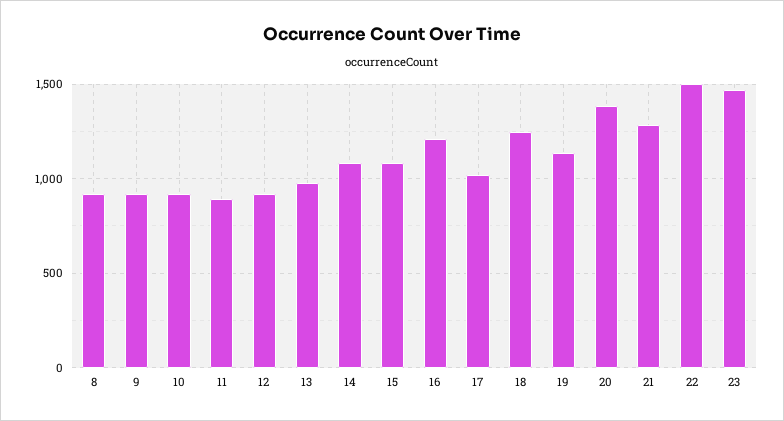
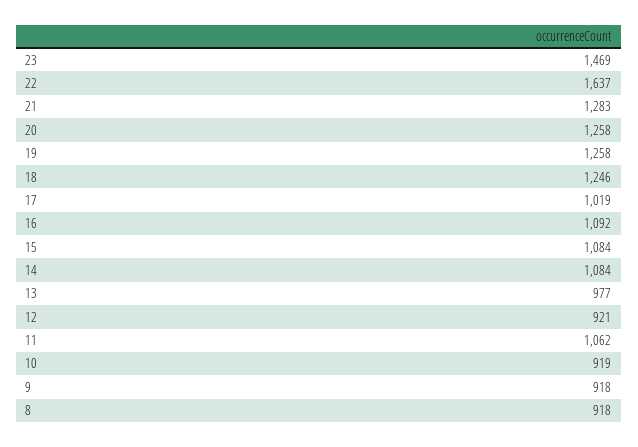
  {
    "8": 918,
    "9": 918,
    "10": 919,
-   "11": 900,
+   "11": 1062,
    "12": 921,
    "13": 977,
    "14": 1084,
    "15": 1084,
-   "16": 1200,
+   "16": 1092,
    "17": 1019,
    "18": 1246,
-   "19": 1150,
+   "19": 1258,
-   "20": 1400,
+   "20": 1258,
    "21": 1283,
-   "22": 1500,
+   "22": 1637,
    "23": 1469
  }

